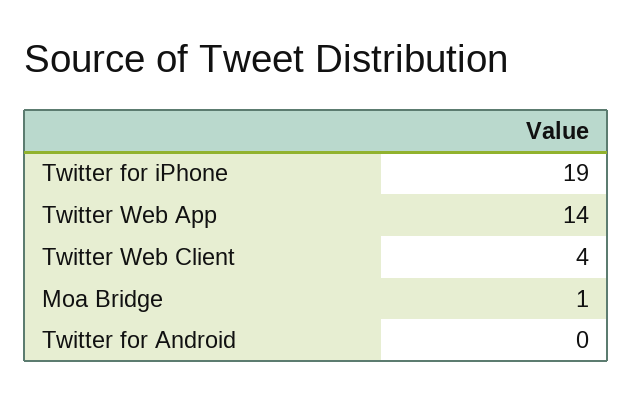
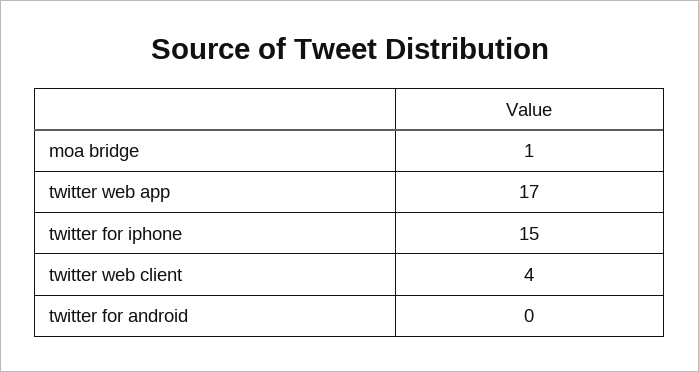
  {
-   "Twitter for iPhone": 19,
+   "Twitter for iPhone": 15,
-   "Twitter Web App": 14,
+   "Twitter Web App": 17,
    "Twitter Web Client": 4,
    "Moa Bridge": 1,
    "Twitter for Android": 0
  }

